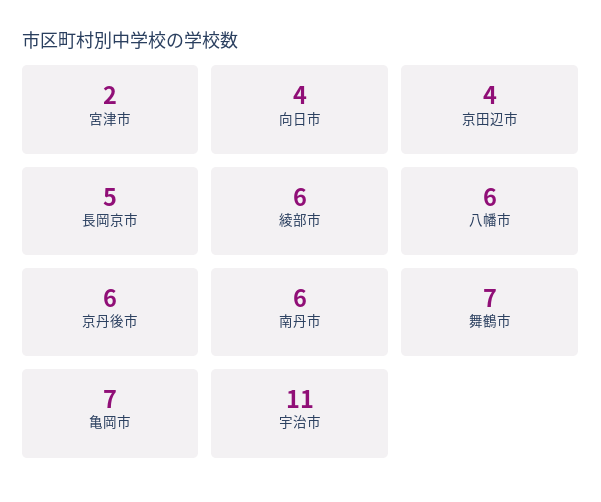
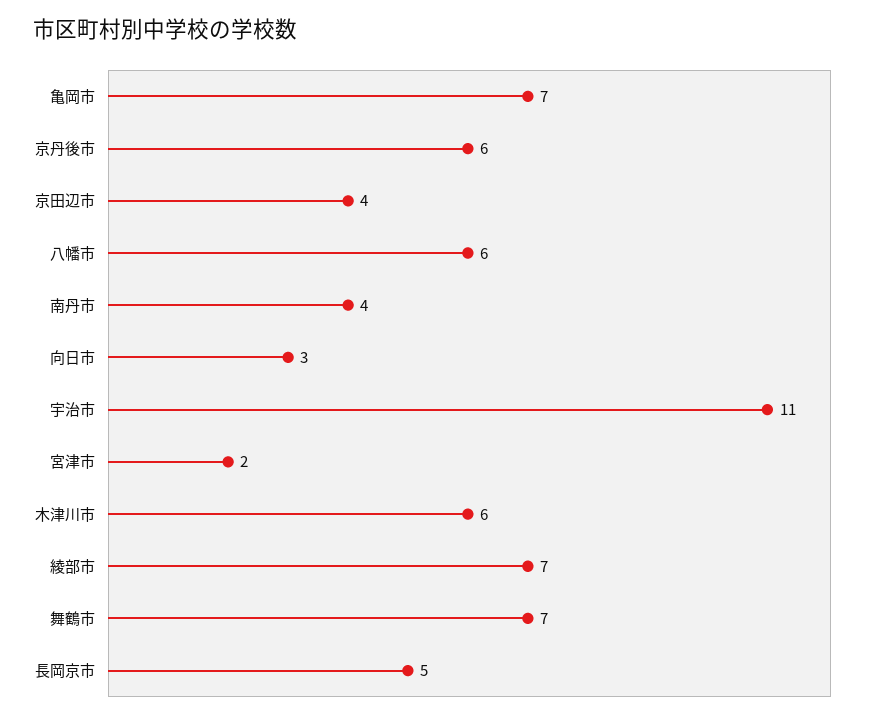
  {
    "宮津市": 2,
-   "向日市": 4,
+   "向日市": 3,
    "京田辺市": 4,
    "長岡京市": 5,
-   "綾部市": 6,
+   "綾部市": 7,
    "八幡市": 6,
    "京丹後市": 6,
-   "南丹市": 6,
+   "南丹市": 4,
    "舞鶴市": 7,
    "亀岡市": 7,
-   "宇治市": 11
+   "宇治市": 11,
+   "木津川市": 6
  }

